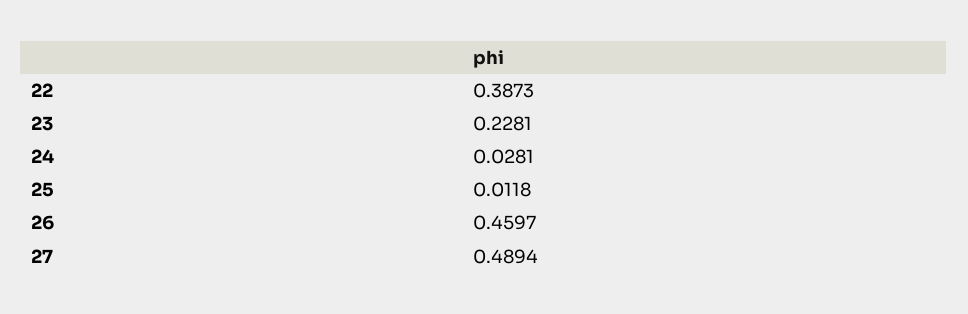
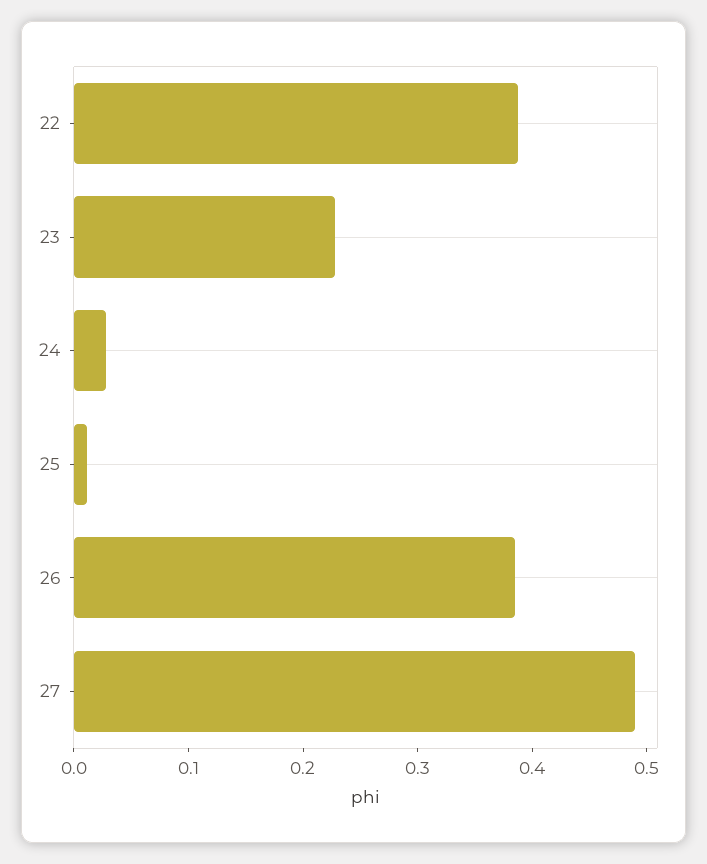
  {
    "22": 0.3873,
    "23": 0.2281,
    "24": 0.0281,
    "25": 0.0118,
-   "26": 0.4597,
+   "26": 0.38,
    "27": 0.4894
  }

